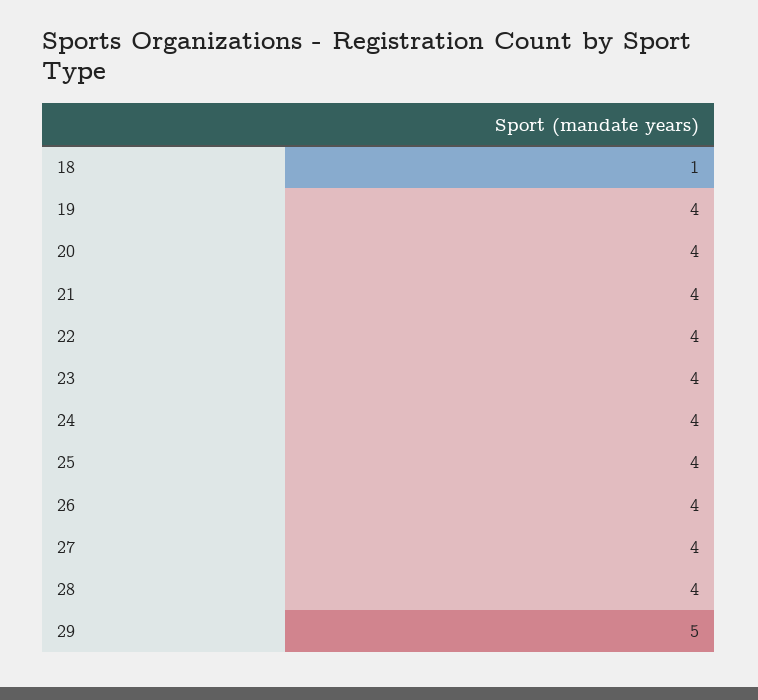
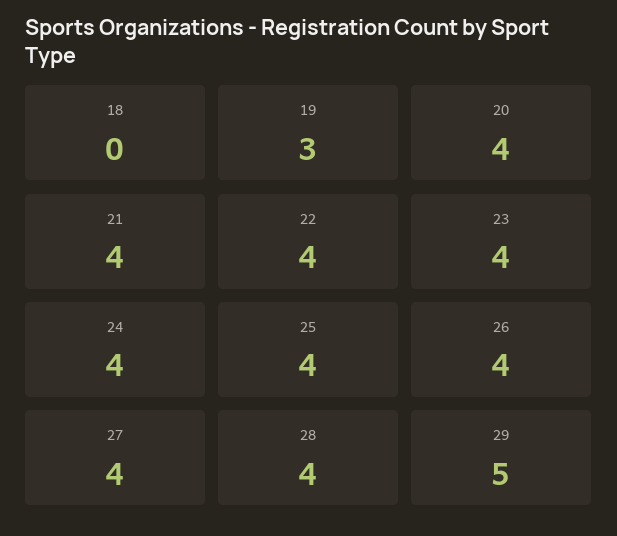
  {
-   "18": 1,
+   "18": 0,
-   "19": 4,
+   "19": 3,
    "20": 4,
    "21": 4,
    "22": 4,
    "23": 4,
    "24": 4,
    "25": 4,
    "26": 4,
    "27": 4,
    "28": 4,
    "29": 5
  }

